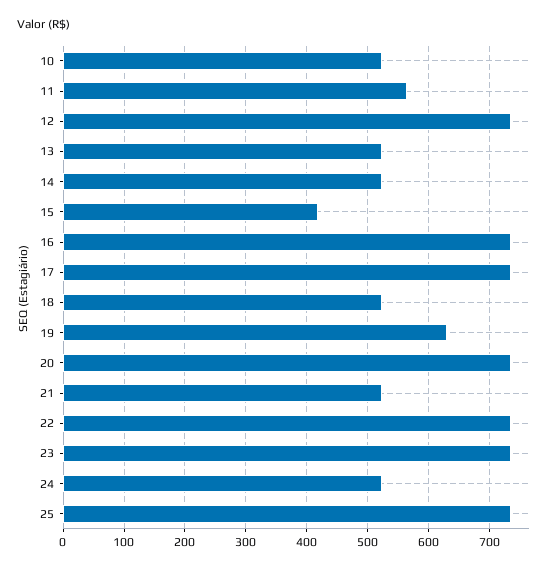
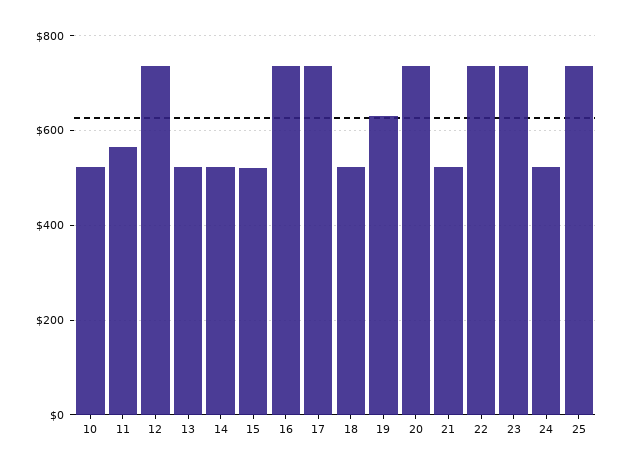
  {
    "10": 520,
    "11": 560,
    "12": 740,
    "13": 520,
    "14": 520,
-   "15": 420,
+   "15": 520,
    "16": 740,
    "17": 740,
    "18": 520,
    "19": 630,
    "20": 740,
    "21": 520,
    "22": 740,
    "23": 740,
    "24": 520,
    "25": 740
  }

